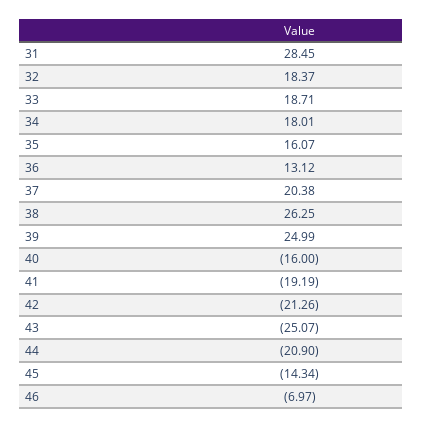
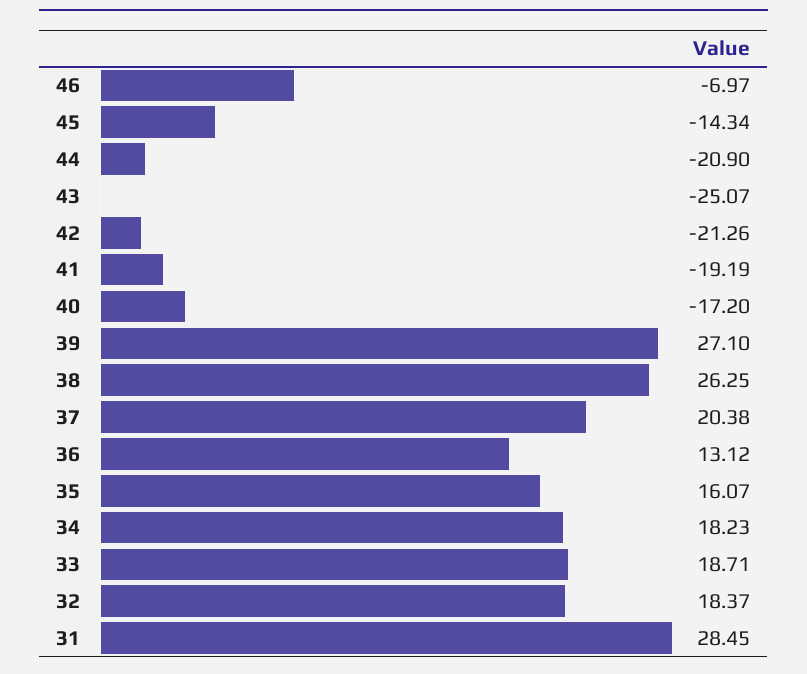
  {
    "31": 28.45,
    "32": 18.37,
    "33": 18.71,
-   "34": 18.01,
+   "34": 18.23,
    "35": 16.07,
    "36": 13.12,
    "37": 20.38,
    "38": 26.25,
-   "39": 24.99,
+   "39": 27.1,
-   "40": -16,
+   "40": -17.2,
    "41": -19.19,
    "42": -21.26,
    "43": -25.07,
    "44": -20.9,
    "45": -14.34,
    "46": -6.97
  }

